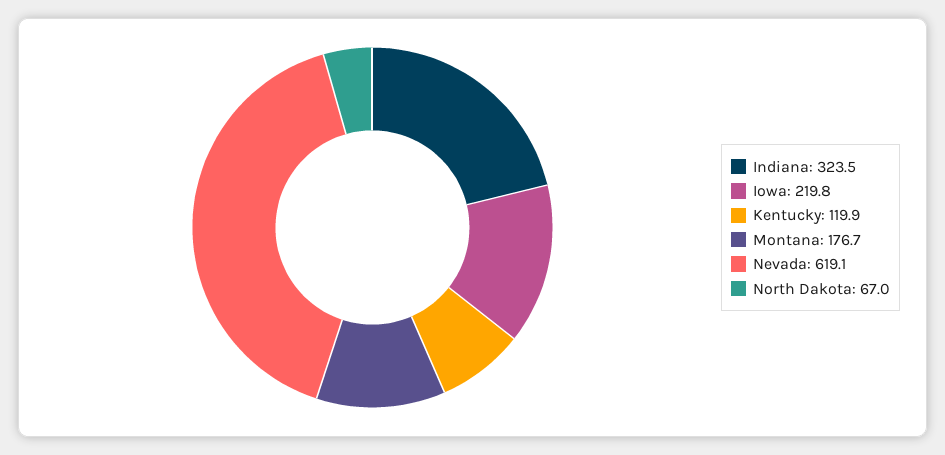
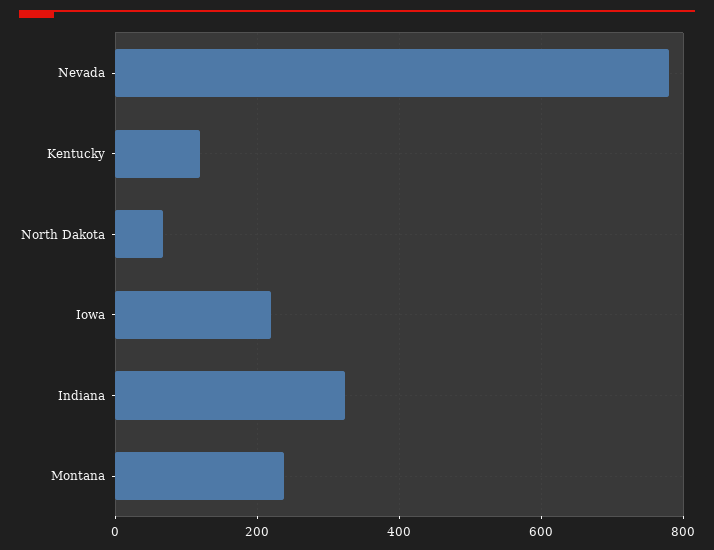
  {
    "Indiana": 323.5,
    "Iowa": 219.8,
    "Kentucky": 119.9,
-   "Montana": 176.7,
+   "Montana": 240,
-   "Nevada": 619.1,
+   "Nevada": 780,
    "North Dakota": 67
  }

